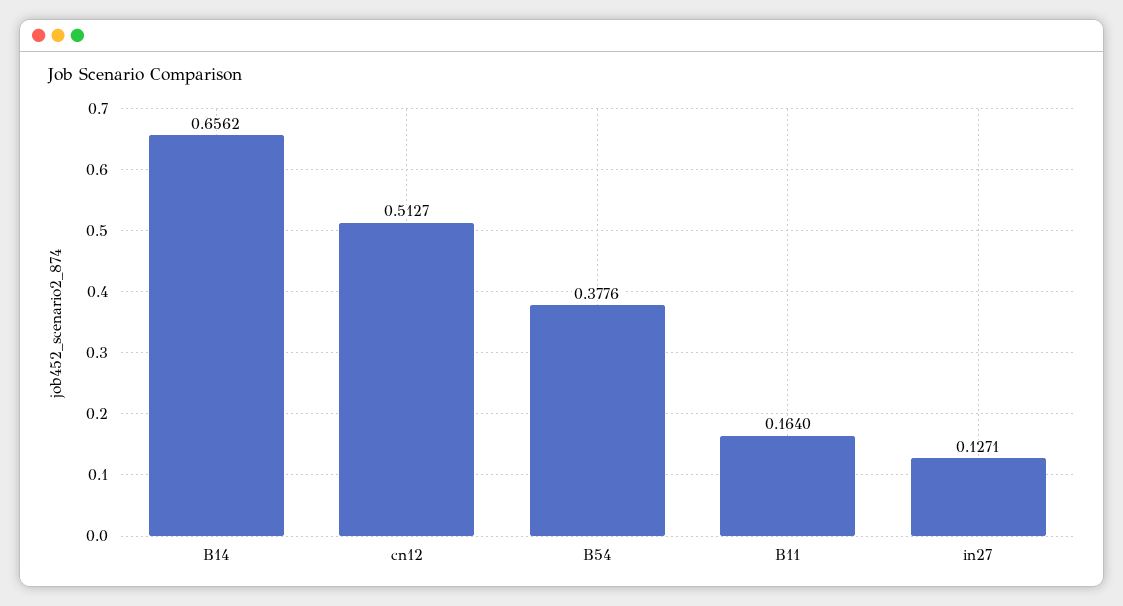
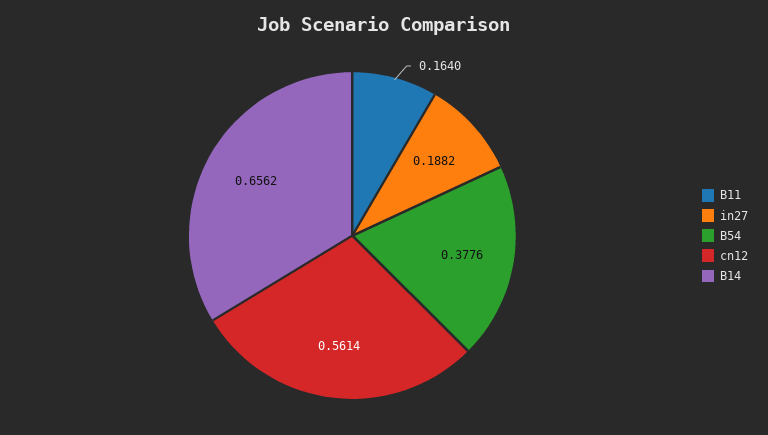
  {
    "B14": 0.6562,
-   "cn12": 0.5127,
+   "cn12": 0.5614,
    "B54": 0.3776,
    "B11": 0.164,
-   "in27": 0.1271
+   "in27": 0.1882
  }

